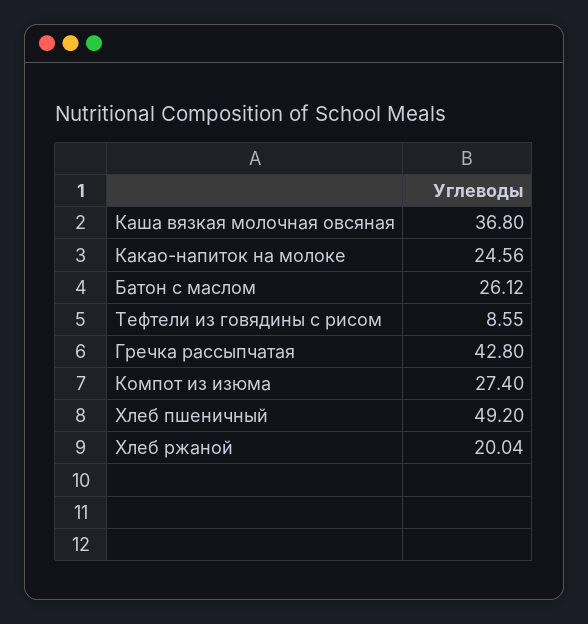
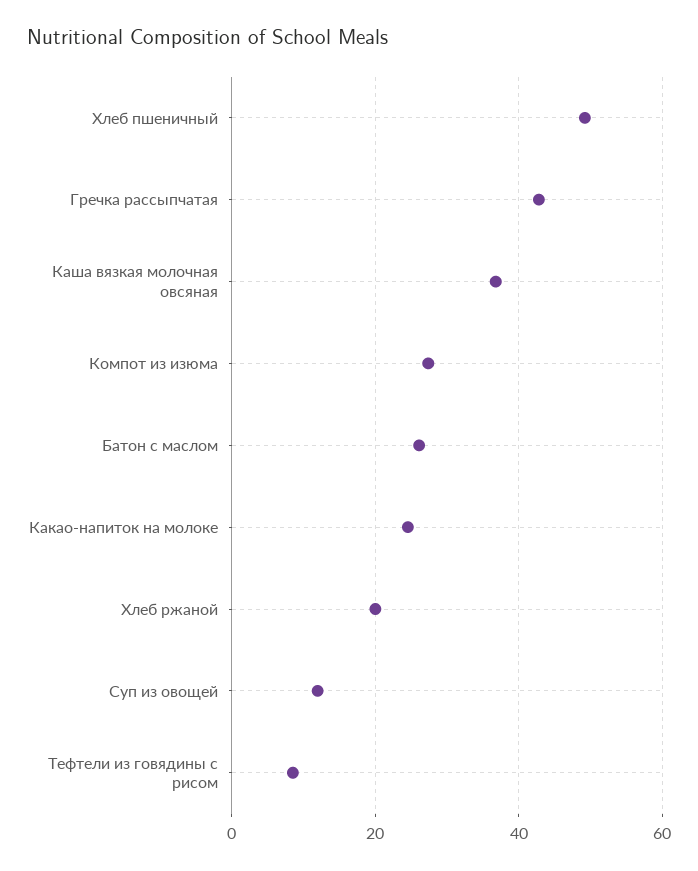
  {
    "Каша вязкая молочная овсяная": 36.8,
    "Какао-напиток на молоке": 24.56,
    "Батон с маслом": 26.12,
    "Тефтели из говядины с рисом": 8.55,
    "Гречка рассыпчатая": 42.8,
    "Компот из изюма": 27.4,
    "Хлеб пшеничный": 49.2,
-   "Хлеб ржаной": 20.04
+   "Хлеб ржаной": 20.04,
+   "Суп из овощей": 12
  }

